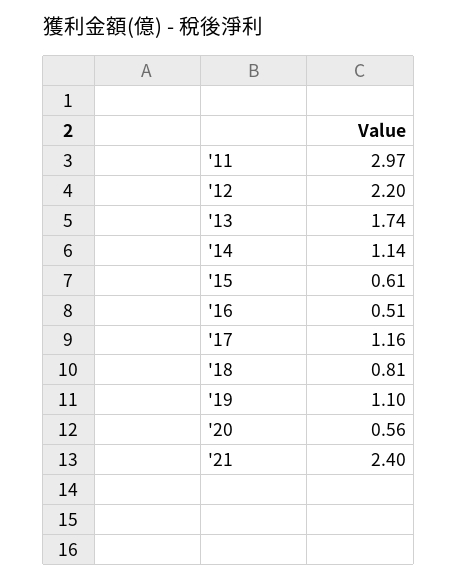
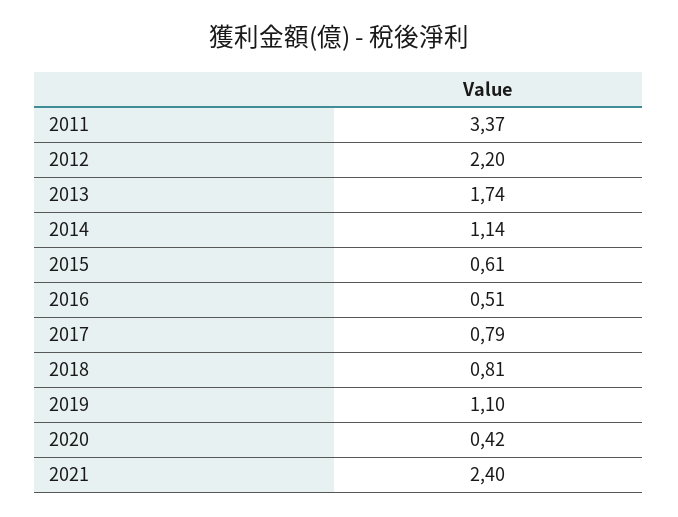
  {
-   "'11": 2.97,
+   "'11": 3.37,
    "'12": 2.2,
    "'13": 1.74,
    "'14": 1.14,
    "'15": 0.61,
    "'16": 0.51,
-   "'17": 1.16,
+   "'17": 0.79,
    "'18": 0.81,
    "'19": 1.1,
-   "'20": 0.56,
+   "'20": 0.42,
    "'21": 2.4
  }

